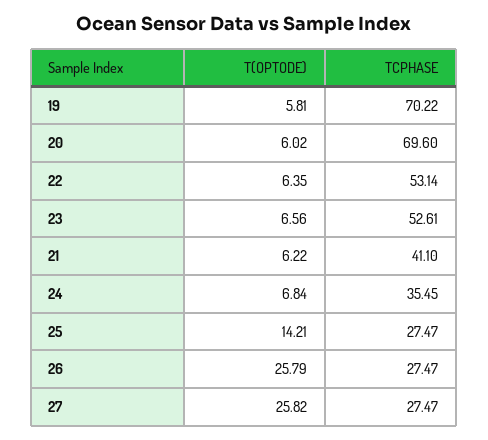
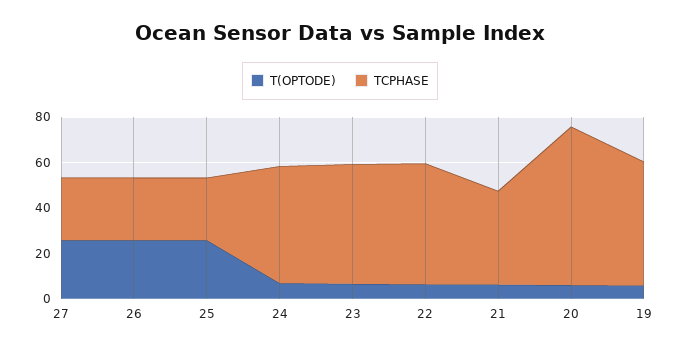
  {
    "T(OPTODE)": {
      "19": 5.81,
      "20": 6.02,
      "22": 6.35,
      "23": 6.56,
      "21": 6.22,
      "24": 6.84,
-     "25": 14.21,
+     "25": 25,
      "26": 25.79,
      "27": 25.82
    },
    "TCPHASE": {
-     "19": 70.22,
+     "19": 55,
      "20": 69.6,
      "22": 53.14,
      "23": 52.61,
      "21": 41.1,
-     "24": 35.45,
+     "24": 50,
      "25": 27.47,
      "26": 27.47,
      "27": 27.47
    }
  }

